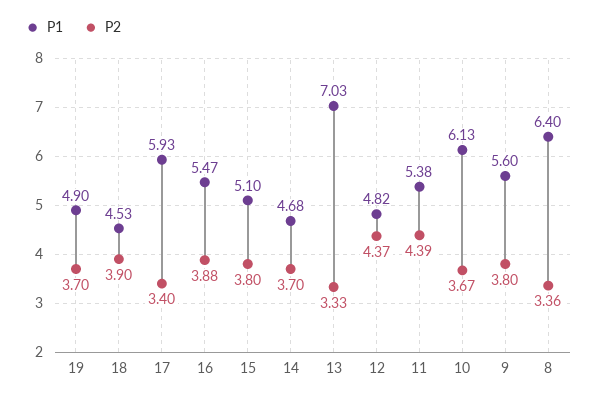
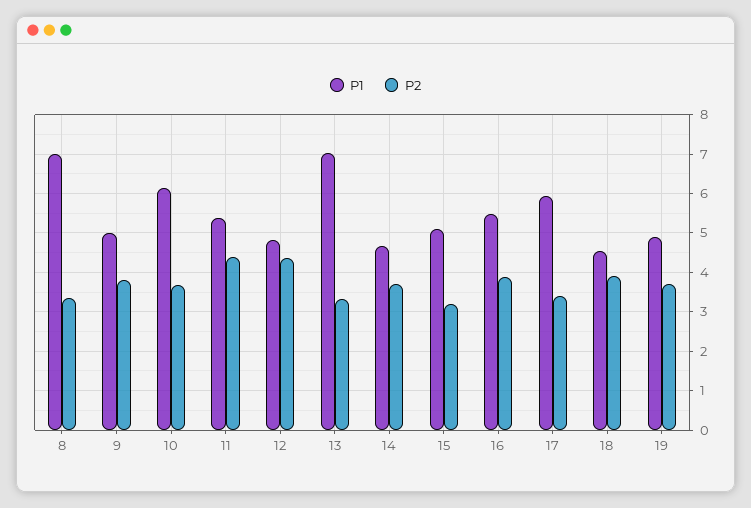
  {
    "P1": {
      "19": 4.9,
      "18": 4.53,
      "17": 5.93,
      "16": 5.47,
      "15": 5.1,
      "14": 4.68,
      "13": 7.03,
      "12": 4.82,
      "11": 5.38,
      "10": 6.13,
-     "9": 5.6,
+     "9": 5,
-     "8": 6.4
+     "8": 7
    },
    "P2": {
      "19": 3.7,
      "18": 3.9,
      "17": 3.4,
      "16": 3.88,
-     "15": 3.8,
+     "15": 3.2,
      "14": 3.7,
      "13": 3.33,
      "12": 4.37,
      "11": 4.39,
      "10": 3.67,
      "9": 3.8,
      "8": 3.36
    }
  }

